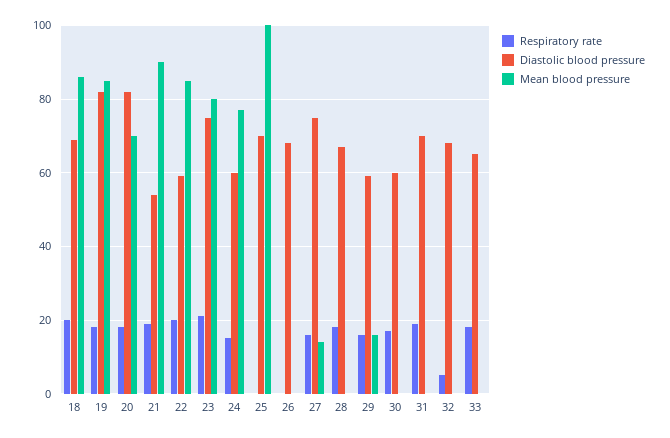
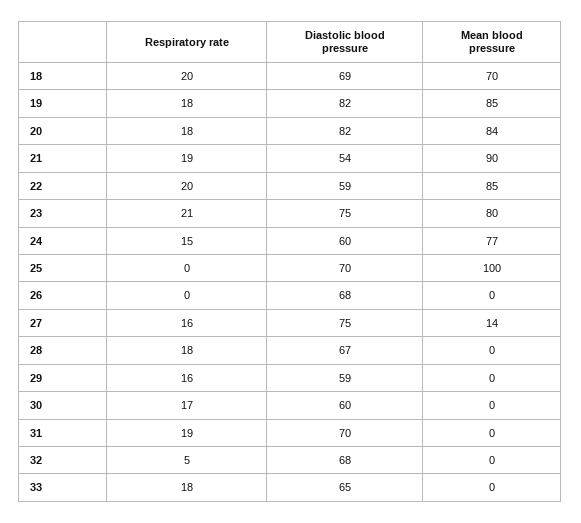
  {
    "Respiratory rate": {
      "18": 20,
      "19": 18,
      "20": 18,
      "21": 19,
      "22": 20,
      "23": 21,
      "24": 15,
      "25": 0,
      "26": 0,
      "27": 16,
      "28": 18,
      "29": 16,
      "30": 17,
      "31": 19,
      "32": 5,
      "33": 18
    },
    "Diastolic blood pressure": {
      "18": 69,
      "19": 82,
      "20": 82,
      "21": 54,
      "22": 59,
      "23": 75,
      "24": 60,
      "25": 70,
      "26": 68,
      "27": 75,
      "28": 67,
      "29": 59,
      "30": 60,
      "31": 70,
      "32": 68,
      "33": 65
    },
    "Mean blood pressure": {
-     "18": 85,
+     "18": 70,
      "19": 85,
-     "20": 70,
+     "20": 84,
      "21": 90,
      "22": 85,
      "23": 80,
      "24": 77,
      "25": 100,
      "26": 0,
      "27": 14,
      "28": 0,
-     "29": 15,
+     "29": 0,
      "30": 0,
      "31": 0,
      "32": 0,
      "33": 0
    }
  }

